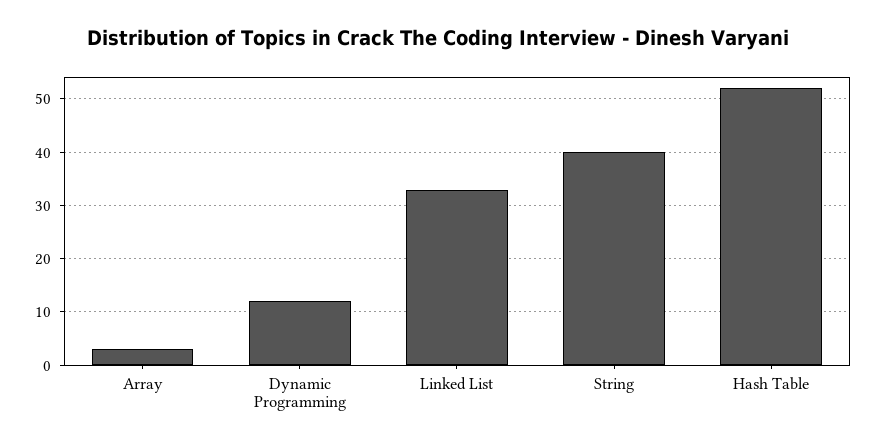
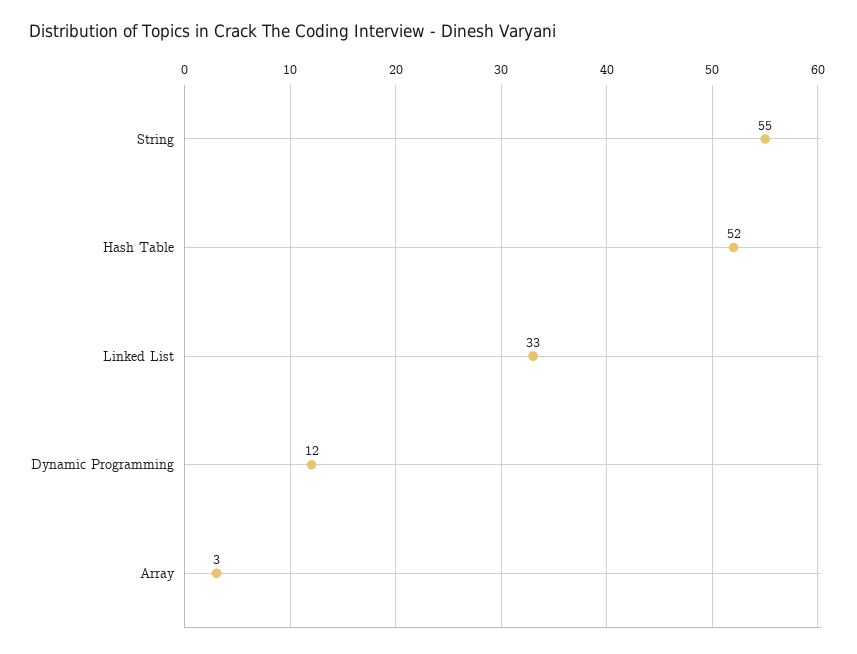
  {
    "Array": 3,
    "Dynamic Programming": 12,
    "Linked List": 33,
-   "String": 40,
+   "String": 55,
    "Hash Table": 52
  }

